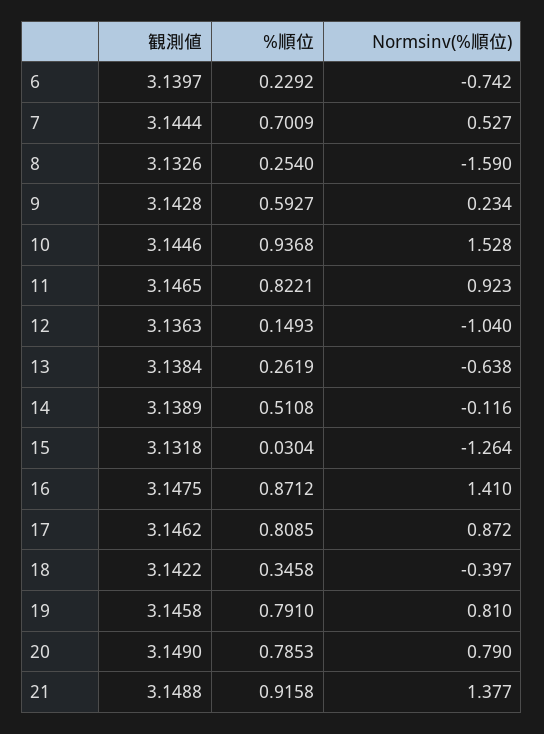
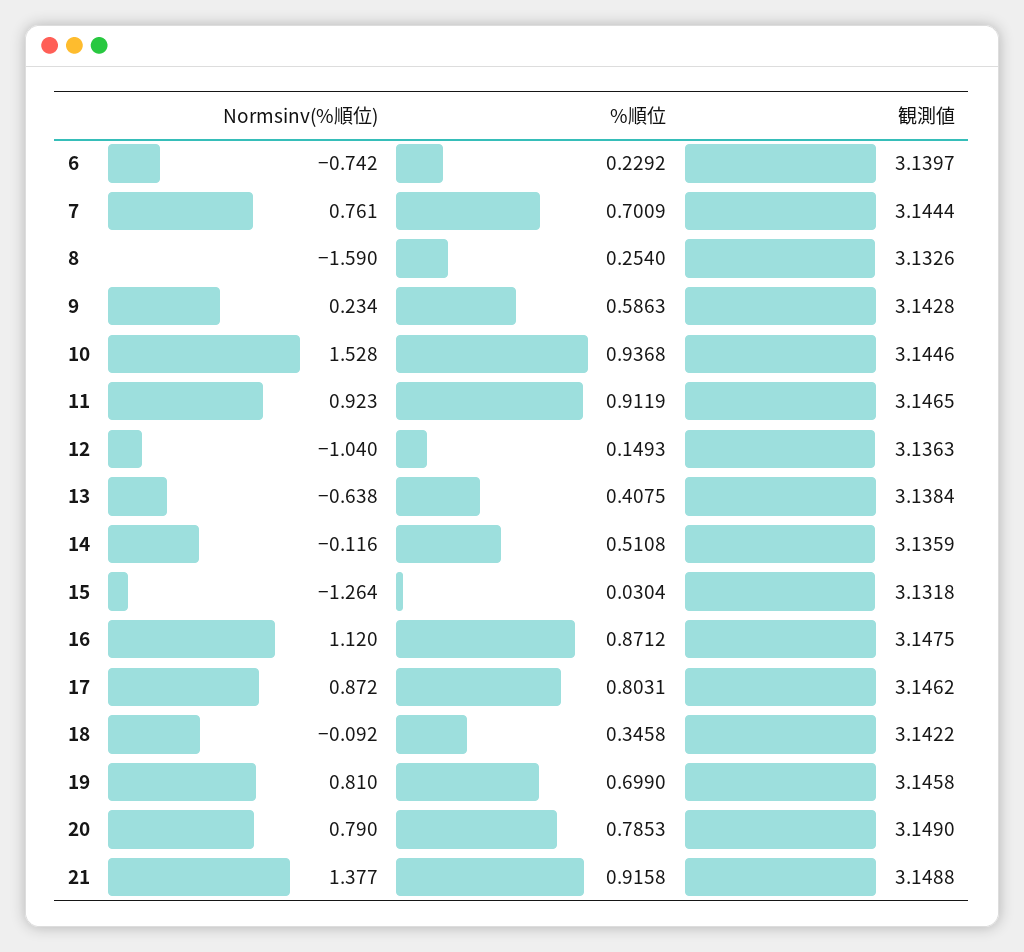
  {
    "観測値": {
      "6": 3.1397,
      "7": 3.1444,
      "8": 3.1326,
      "9": 3.1428,
      "10": 3.1446,
      "11": 3.1465,
      "12": 3.1363,
      "13": 3.1384,
-     "14": 3.1389,
+     "14": 3.1359,
      "15": 3.1318,
      "16": 3.1475,
      "17": 3.1462,
      "18": 3.1422,
      "19": 3.1458,
      "20": 3.149,
      "21": 3.1488
    },
    "%順位": {
      "6": 0.2292,
      "7": 0.7009,
      "8": 0.254,
-     "9": 0.5927,
+     "9": 0.5863,
      "10": 0.9368,
-     "11": 0.8221,
+     "11": 0.9119,
      "12": 0.1493,
-     "13": 0.2619,
+     "13": 0.4075,
      "14": 0.5108,
      "15": 0.0304,
      "16": 0.8712,
-     "17": 0.8085,
+     "17": 0.8031,
      "18": 0.3458,
-     "19": 0.791,
+     "19": 0.699,
      "20": 0.7853,
      "21": 0.9158
    },
    "Normsinv(%順位)": {
      "6": -0.742,
-     "7": 0.527,
+     "7": 0.761,
      "8": -1.59,
      "9": 0.234,
      "10": 1.528,
      "11": 0.923,
      "12": -1.04,
      "13": -0.638,
      "14": -0.116,
      "15": -1.264,
-     "16": 1.41,
+     "16": 1.12,
      "17": 0.872,
-     "18": -0.397,
+     "18": -0.092,
      "19": 0.81,
      "20": 0.79,
      "21": 1.377
    }
  }

